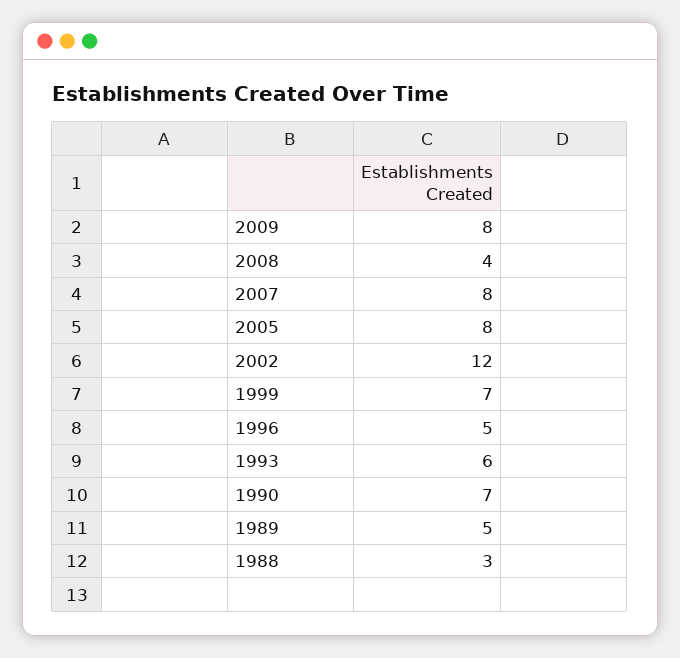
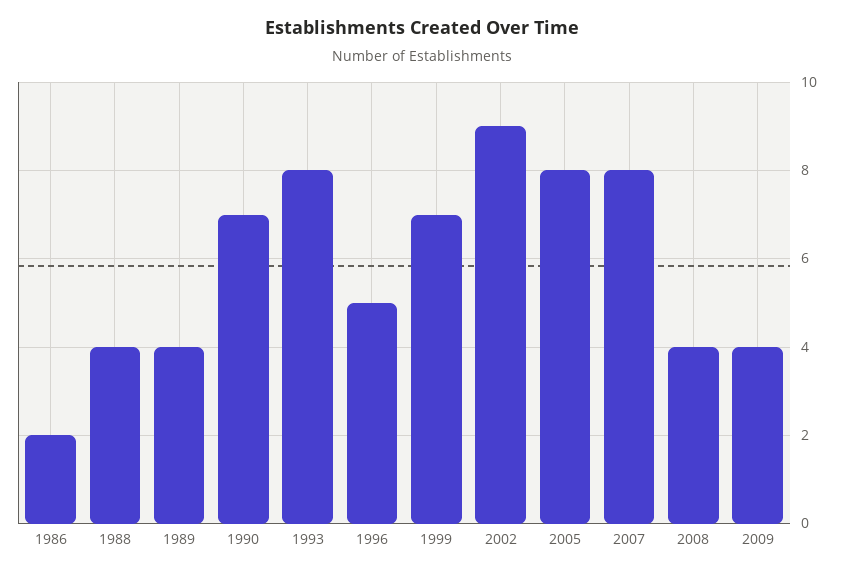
  {
-   "2009": 8,
+   "2009": 4,
    "2008": 4,
    "2007": 8,
    "2005": 8,
-   "2002": 12,
+   "2002": 9,
    "1999": 7,
    "1996": 5,
-   "1993": 6,
+   "1993": 8,
    "1990": 7,
-   "1989": 5,
+   "1989": 4,
-   "1988": 3
+   "1988": 4,
+   "1986": 2
  }

